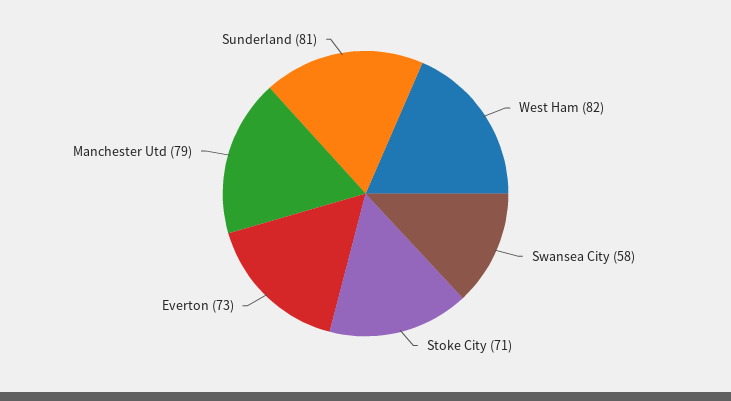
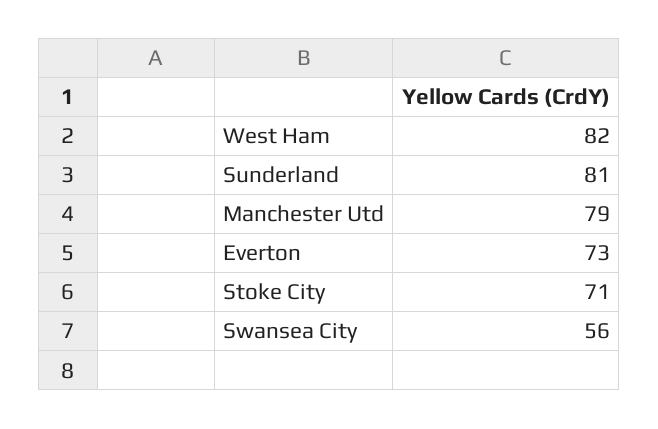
  {
    "West Ham": 82,
-   "Swansea City": 58,
+   "Swansea City": 56,
    "Stoke City": 71,
    "Everton": 73,
    "Manchester Utd": 79,
    "Sunderland": 81
  }

